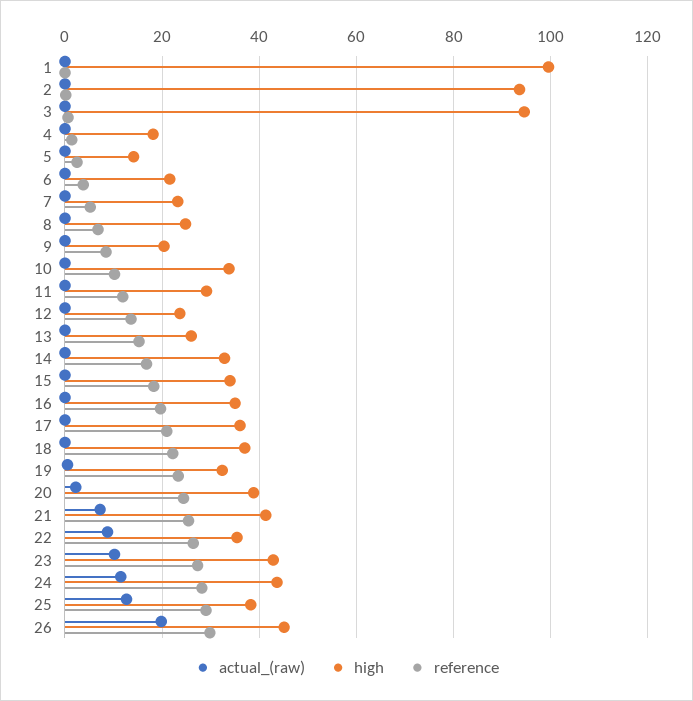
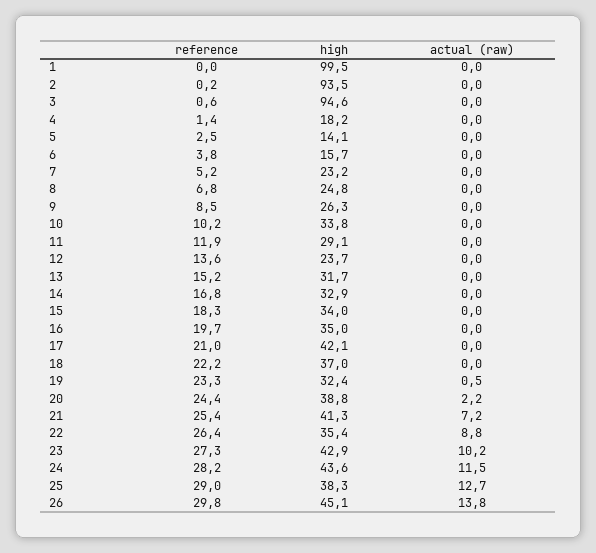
  {
    "actual_(raw)": {
      "1": 0,
      "2": 0,
      "3": 0,
      "4": 0,
      "5": 0,
      "6": 0,
      "7": 0,
      "8": 0,
      "9": 0,
      "10": 0,
      "11": 0,
      "12": 0,
      "13": 0,
      "14": 0,
      "15": 0,
      "16": 0,
      "17": 0,
      "18": 0,
      "19": 0.5,
      "20": 2.2,
      "21": 7.2,
      "22": 8.8,
      "23": 10.2,
      "24": 11.5,
      "25": 12.7,
-     "26": 20
+     "26": 13.8
    },
    "high": {
      "1": 99.5,
      "2": 93.5,
      "3": 94.6,
      "4": 18.2,
      "5": 14.1,
-     "6": 22,
+     "6": 15.7,
      "7": 23.2,
      "8": 24.8,
-     "9": 20,
+     "9": 26.3,
      "10": 33.8,
      "11": 29.1,
      "12": 23.7,
-     "13": 26,
+     "13": 31.7,
      "14": 32.9,
      "15": 34,
      "16": 35,
-     "17": 36,
+     "17": 42.1,
      "18": 37,
      "19": 32.4,
      "20": 38.8,
      "21": 41.3,
      "22": 35.4,
      "23": 42.9,
      "24": 43.6,
      "25": 38.3,
      "26": 45.1
    },
    "reference": {
      "1": 0,
      "2": 0.2,
      "3": 0.6,
      "4": 1.4,
      "5": 2.5,
      "6": 3.8,
      "7": 5.2,
      "8": 6.8,
      "9": 8.5,
      "10": 10.2,
      "11": 11.9,
      "12": 13.6,
      "13": 15.2,
      "14": 16.8,
      "15": 18.3,
      "16": 19.7,
      "17": 21,
      "18": 22.2,
      "19": 23.3,
      "20": 24.4,
      "21": 25.4,
      "22": 26.4,
      "23": 27.3,
      "24": 28.2,
      "25": 29,
      "26": 29.8
    }
  }

